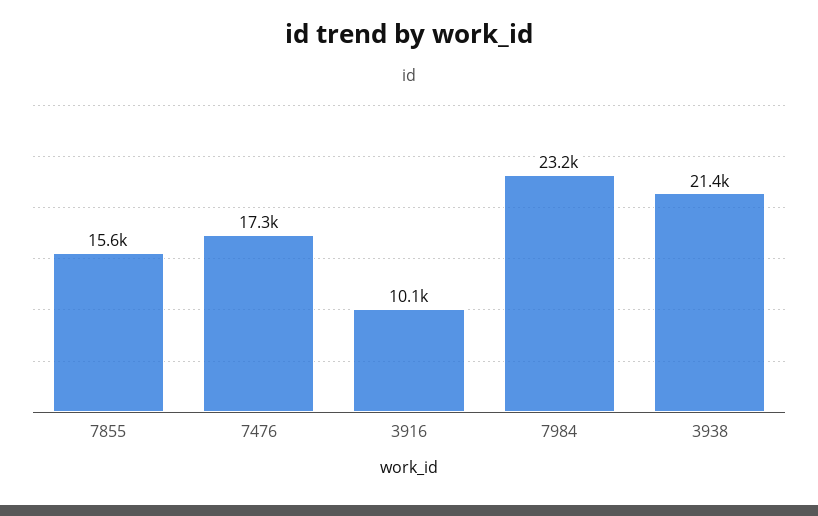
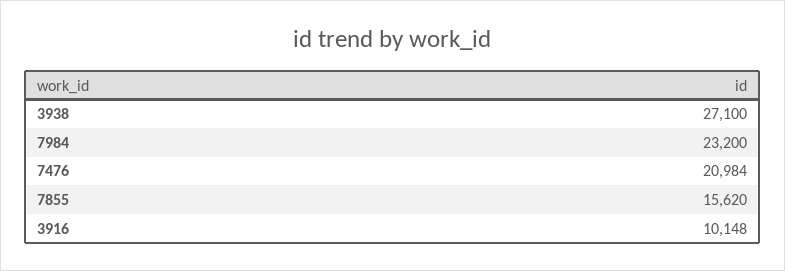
  {
    "7855": 15620,
-   "7476": 17300,
+   "7476": 20984,
    "3916": 10148,
    "7984": 23200,
-   "3938": 21400
+   "3938": 27100
  }

